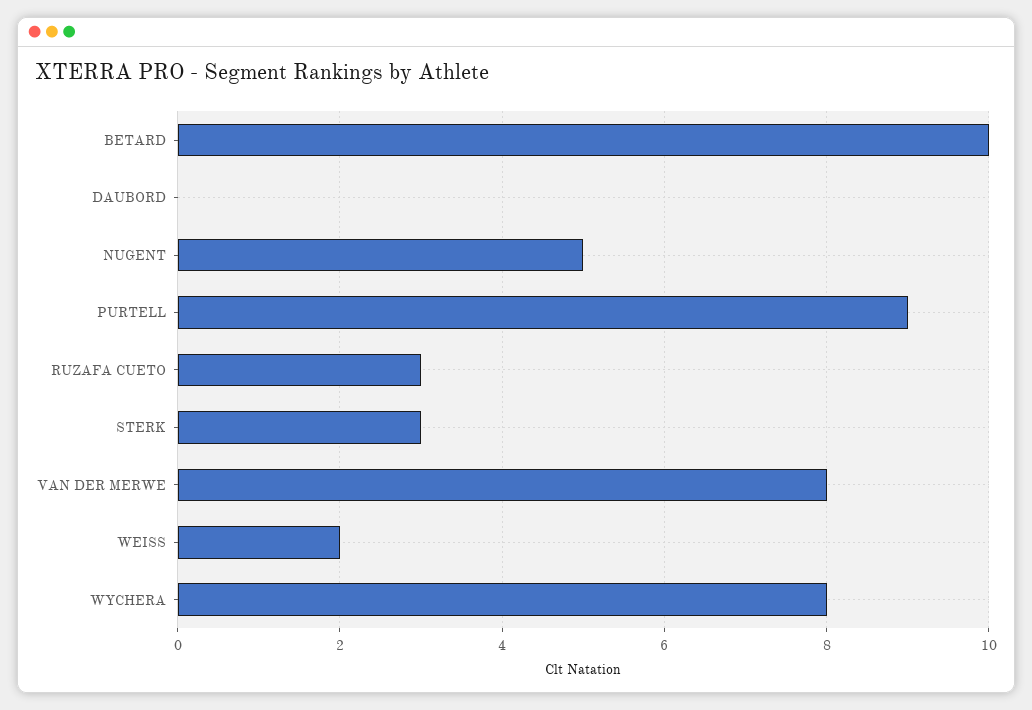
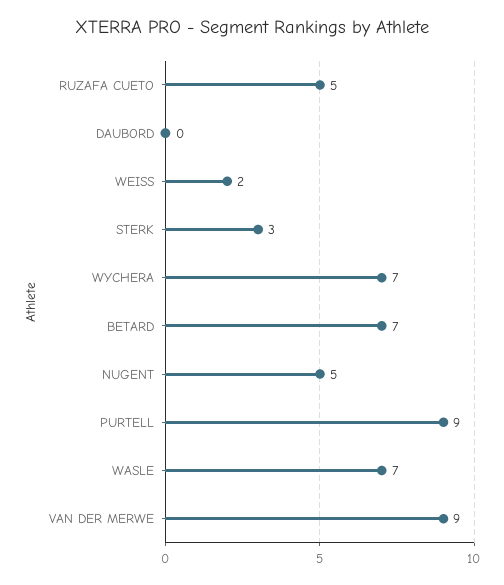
  {
-   "BETARD": 10,
+   "BETARD": 7,
    "DAUBORD": 0,
    "NUGENT": 5,
    "PURTELL": 9,
-   "RUZAFA CUETO": 3,
+   "RUZAFA CUETO": 5,
    "STERK": 3,
-   "VAN DER MERWE": 8,
+   "VAN DER MERWE": 9,
    "WEISS": 2,
-   "WYCHERA": 8
+   "WYCHERA": 7,
+   "WASLE": 7
  }

